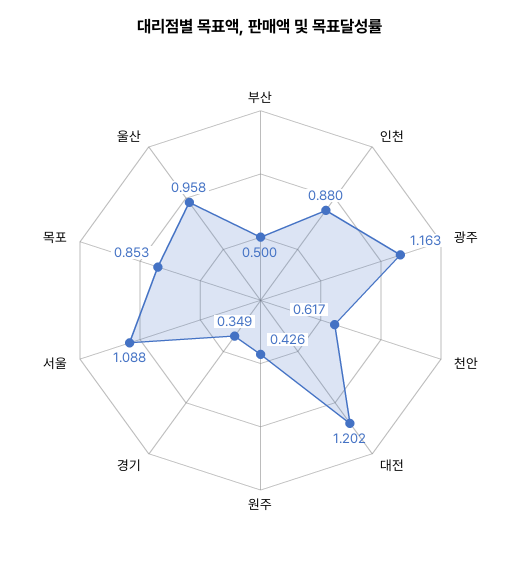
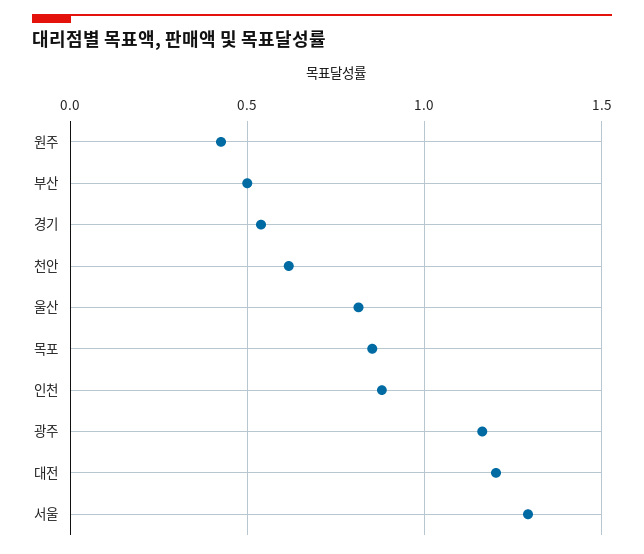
  {
    "부산": 0.5,
    "인천": 0.88,
    "광주": 1.163,
    "천안": 0.617,
    "대전": 1.202,
    "원주": 0.426,
-   "경기": 0.349,
+   "경기": 0.55,
-   "서울": 1.088,
+   "서울": 1.3,
    "목포": 0.853,
-   "울산": 0.958
+   "울산": 0.8
  }

